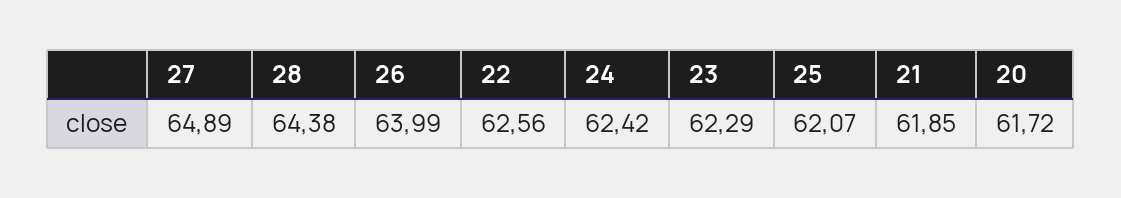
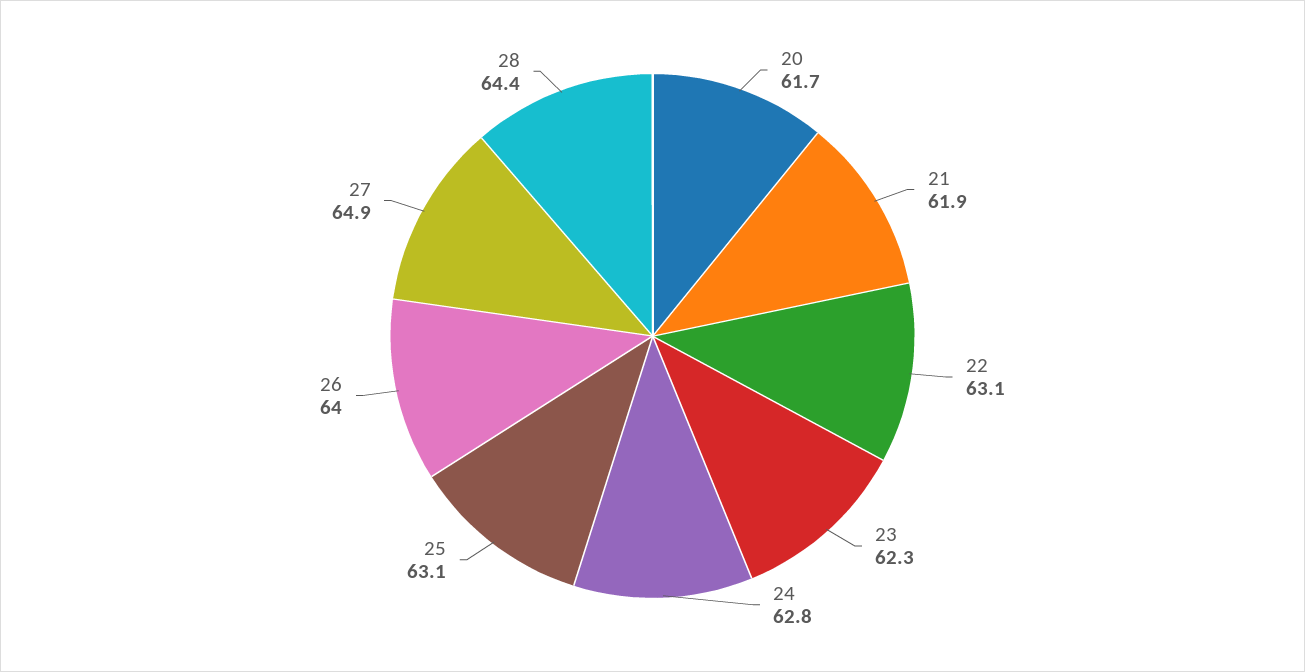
  {
    "27": 64.89,
    "28": 64.38,
    "26": 63.99,
-   "22": 62.56,
+   "22": 63.1,
-   "24": 62.42,
+   "24": 62.8,
    "23": 62.29,
-   "25": 62.07,
+   "25": 63.1,
    "21": 61.85,
    "20": 61.72
  }

